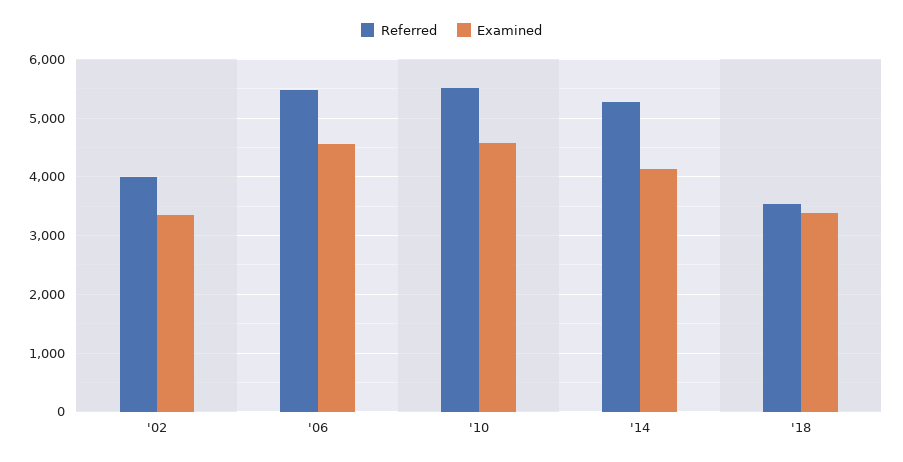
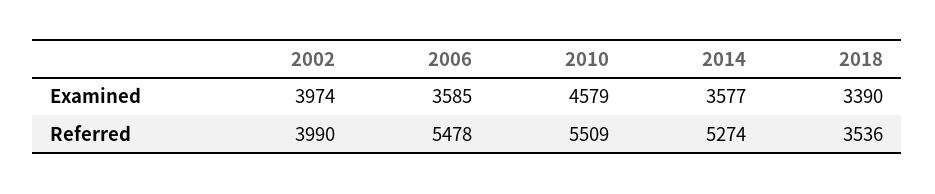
  {
    "Referred": {
      "'02": 3990,
      "'06": 5478,
      "'10": 5509,
      "'14": 5274,
      "'18": 3536
    },
    "Examined": {
-     "'02": 3400,
+     "'02": 3974,
-     "'06": 4600,
+     "'06": 3585,
      "'10": 4579,
-     "'14": 4200,
+     "'14": 3577,
      "'18": 3390
    }
  }

